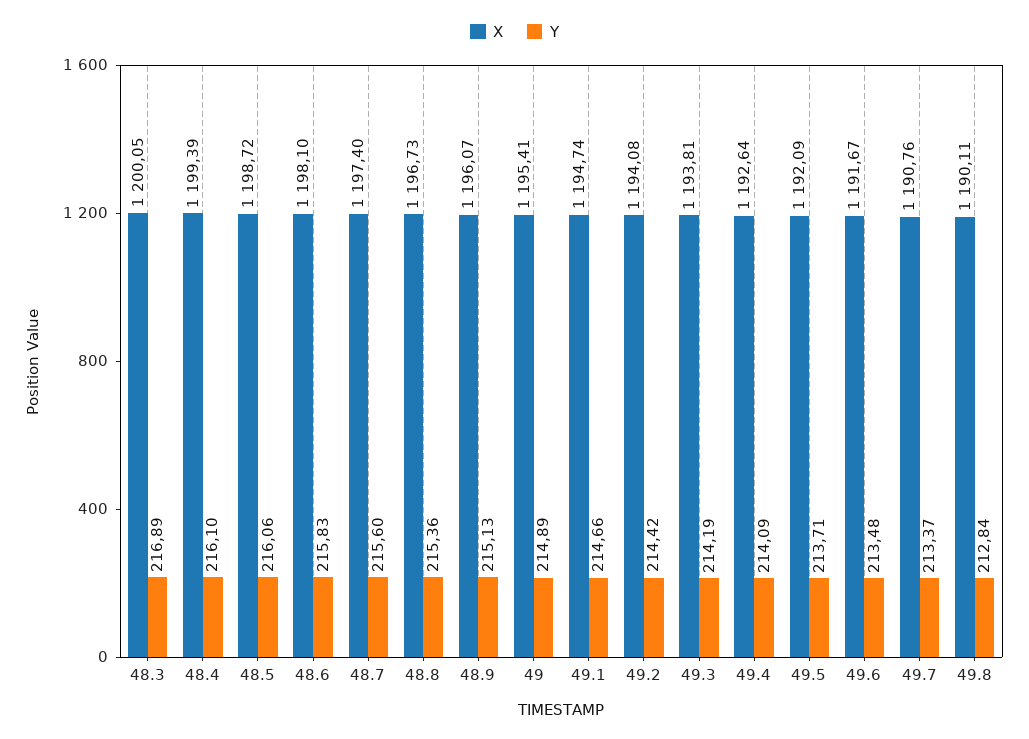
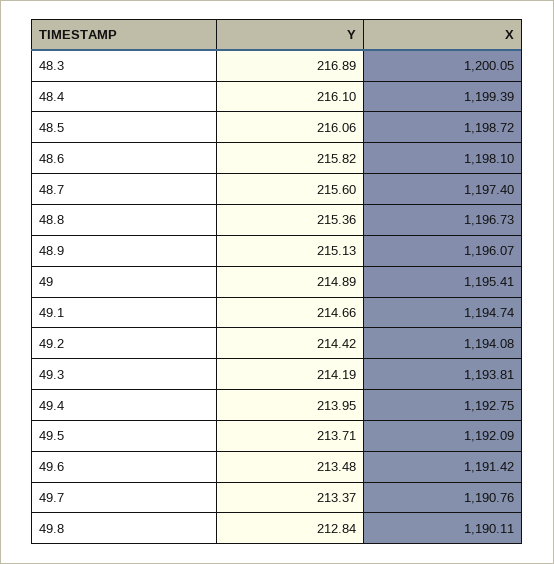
  {
    "X": {
      "48.3": 1200.05,
      "48.4": 1199.39,
      "48.5": 1198.72,
      "48.6": 1198.1,
      "48.7": 1197.4,
      "48.8": 1196.73,
      "48.9": 1196.07,
      "49": 1195.41,
      "49.1": 1194.74,
      "49.2": 1194.08,
      "49.3": 1193.81,
-     "49.4": 1192.64,
+     "49.4": 1192.75,
      "49.5": 1192.09,
-     "49.6": 1191.67,
+     "49.6": 1191.42,
      "49.7": 1190.76,
      "49.8": 1190.11
    },
    "Y": {
      "48.3": 216.89,
      "48.4": 216.1,
      "48.5": 216.06,
-     "48.6": 215.83,
+     "48.6": 215.82,
      "48.7": 215.6,
      "48.8": 215.36,
      "48.9": 215.13,
      "49": 214.89,
      "49.1": 214.66,
      "49.2": 214.42,
      "49.3": 214.19,
-     "49.4": 214.09,
+     "49.4": 213.95,
      "49.5": 213.71,
      "49.6": 213.48,
      "49.7": 213.37,
      "49.8": 212.84
    }
  }

